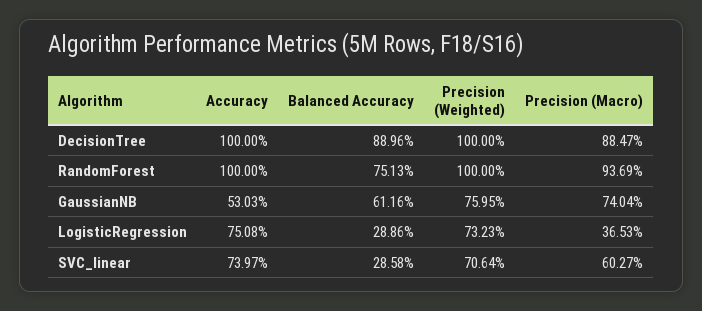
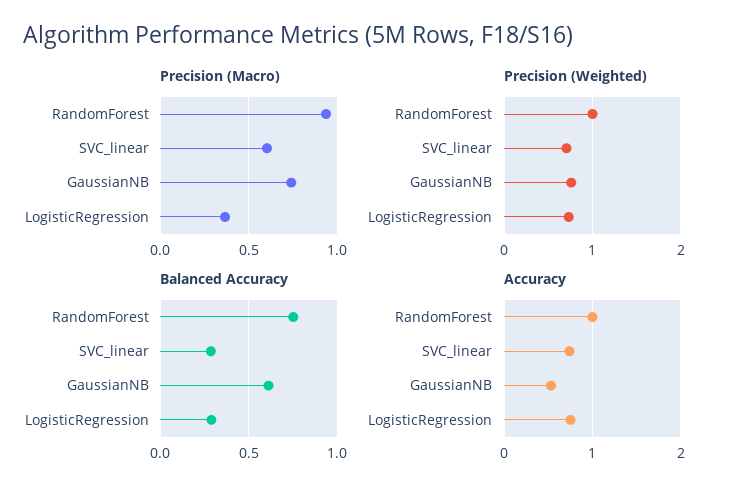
  {
    "Accuracy": {
-     "DecisionTree": 1,
      "RandomForest": 1,
      "GaussianNB": 0.5303,
      "LogisticRegression": 0.7508,
      "SVC_linear": 0.7397
    },
    "Balanced Accuracy": {
-     "DecisionTree": 0.8896,
      "RandomForest": 0.7513,
      "GaussianNB": 0.6116,
      "LogisticRegression": 0.2886,
      "SVC_linear": 0.2858
    },
    "Precision (Weighted)": {
-     "DecisionTree": 1,
      "RandomForest": 1,
      "GaussianNB": 0.7595,
      "LogisticRegression": 0.7323,
      "SVC_linear": 0.7064
    },
    "Precision (Macro)": {
-     "DecisionTree": 0.8847,
      "RandomForest": 0.9369,
      "GaussianNB": 0.7404,
      "LogisticRegression": 0.3653,
      "SVC_linear": 0.6027
    }
  }

